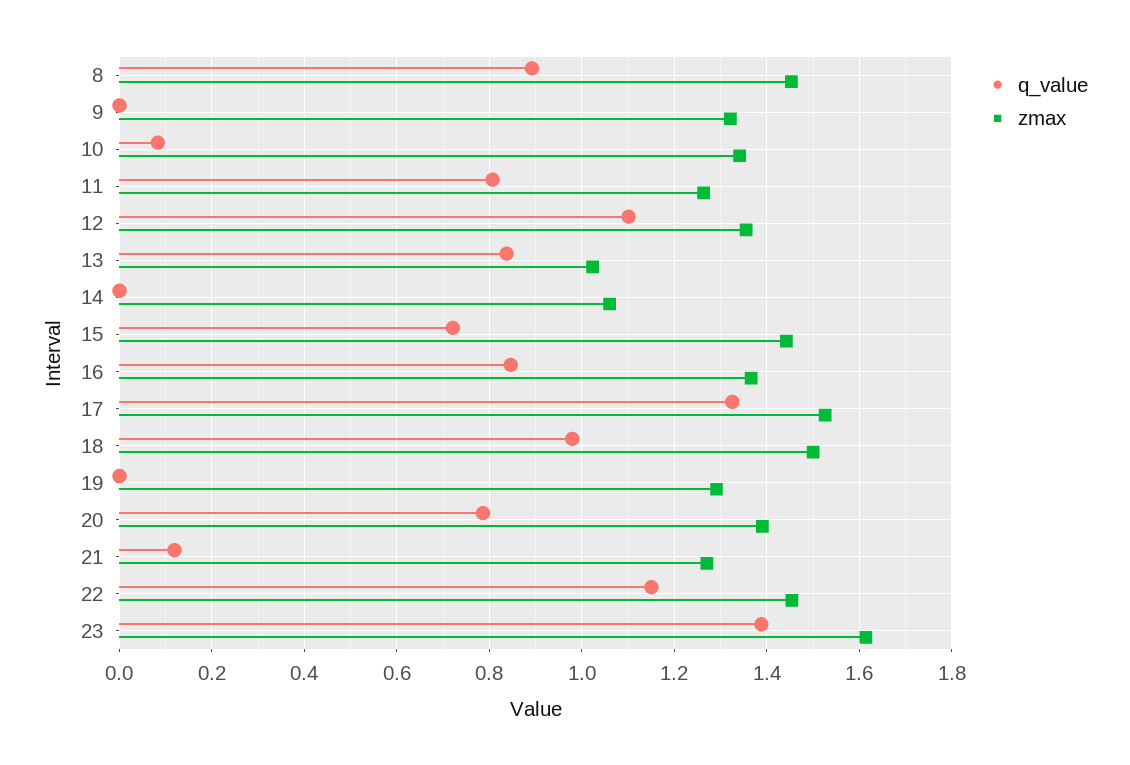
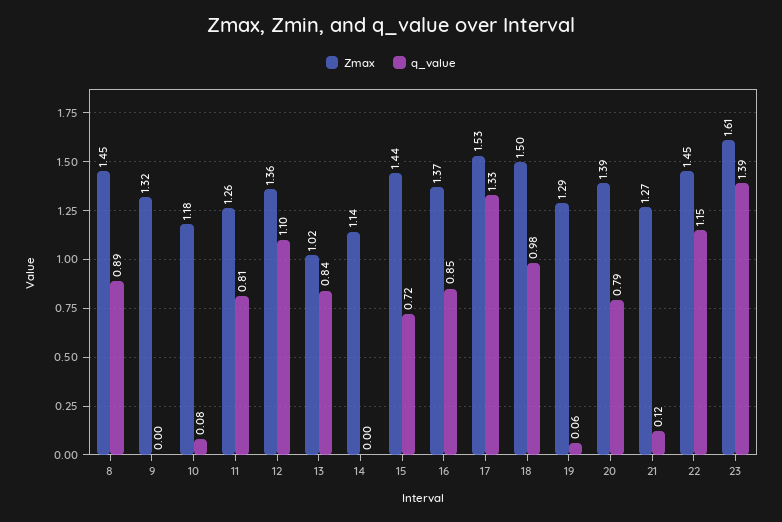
  {
    "q_value": {
      "8": 0.89,
      "9": 0,
      "10": 0.08,
      "11": 0.81,
      "12": 1.1,
      "13": 0.84,
      "14": 0,
      "15": 0.72,
      "16": 0.85,
      "17": 1.33,
      "18": 0.98,
-     "19": 0,
+     "19": 0.06,
      "20": 0.79,
      "21": 0.12,
      "22": 1.15,
      "23": 1.39
    },
    "zmax": {
      "8": 1.45,
      "9": 1.32,
-     "10": 1.34,
+     "10": 1.18,
      "11": 1.26,
      "12": 1.36,
      "13": 1.02,
-     "14": 1.06,
+     "14": 1.14,
      "15": 1.44,
      "16": 1.37,
      "17": 1.53,
      "18": 1.5,
      "19": 1.29,
      "20": 1.39,
      "21": 1.27,
      "22": 1.45,
      "23": 1.61
    }
  }

